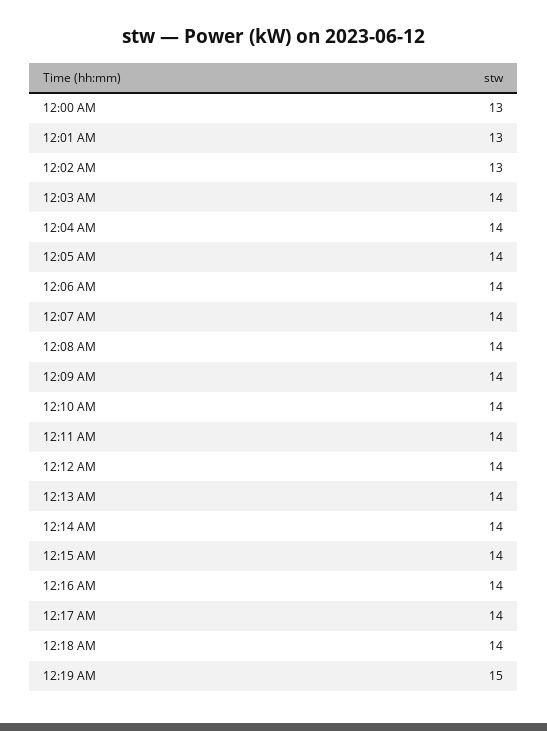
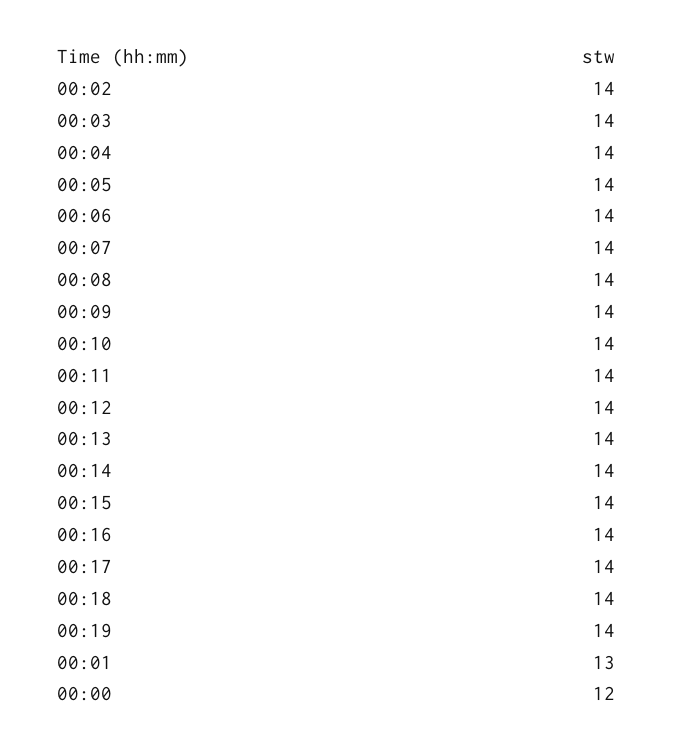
  {
-   "12:00 AM": 13,
+   "12:00 AM": 12,
    "12:01 AM": 13,
-   "12:02 AM": 13,
+   "12:02 AM": 14,
    "12:03 AM": 14,
    "12:04 AM": 14,
    "12:05 AM": 14,
    "12:06 AM": 14,
    "12:07 AM": 14,
    "12:08 AM": 14,
    "12:09 AM": 14,
    "12:10 AM": 14,
    "12:11 AM": 14,
    "12:12 AM": 14,
    "12:13 AM": 14,
    "12:14 AM": 14,
    "12:15 AM": 14,
    "12:16 AM": 14,
    "12:17 AM": 14,
    "12:18 AM": 14,
-   "12:19 AM": 15
+   "12:19 AM": 14
  }

